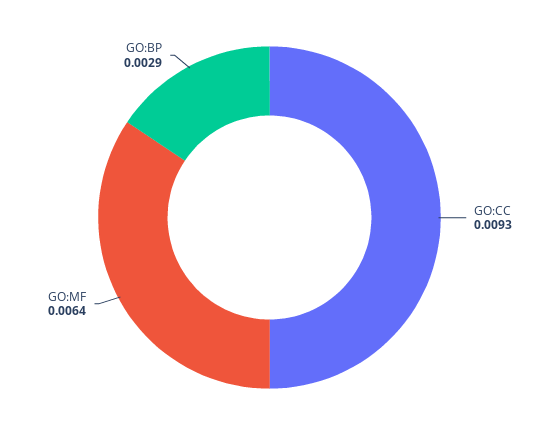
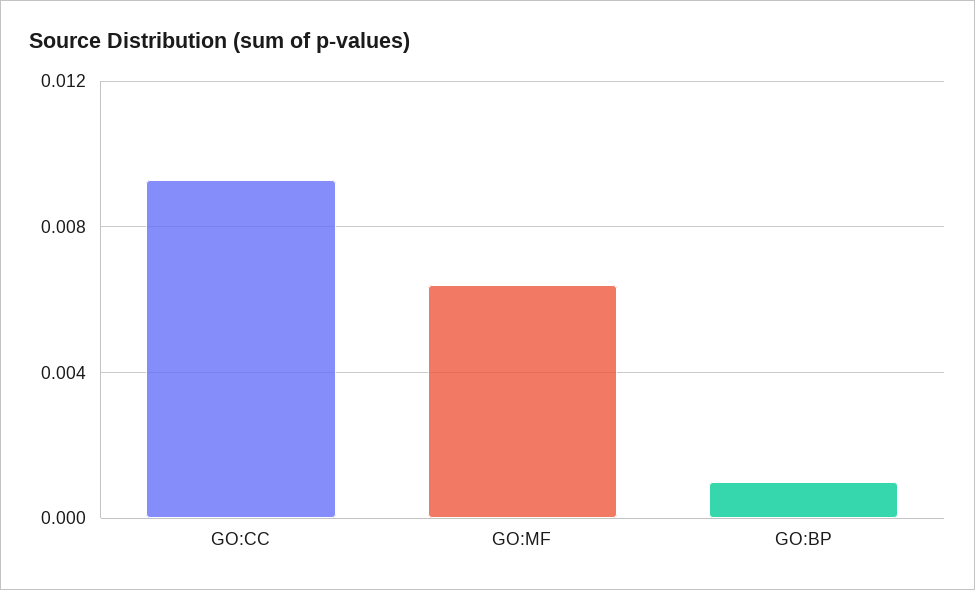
  {
    "GO:CC": 0.0093,
    "GO:MF": 0.0064,
-   "GO:BP": 0.0029
+   "GO:BP": 0.001
  }

